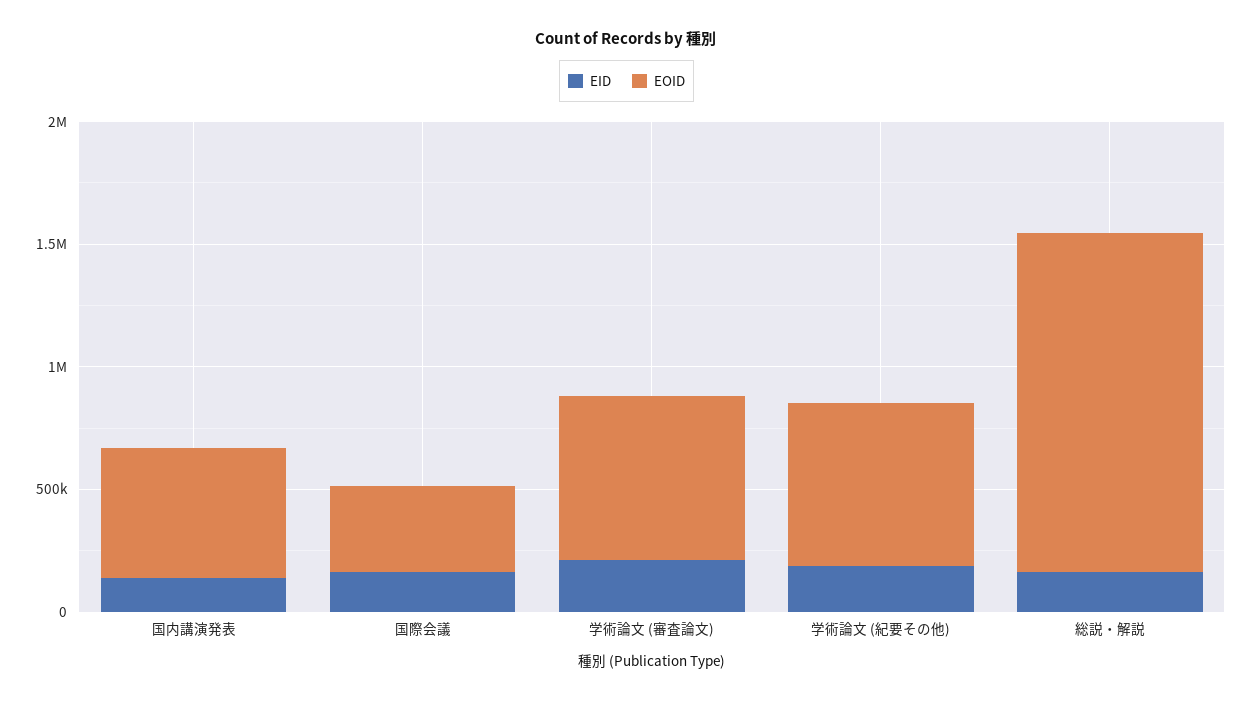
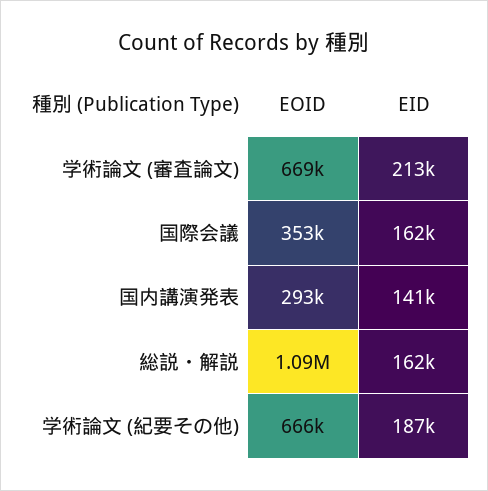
  {
    "EID": {
      "国内講演発表": 141000,
      "国際会議": 162000,
      "学術論文 (審査論文)": 213000,
      "学術論文 (紀要その他)": 187000,
      "総説・解説": 162000
    },
    "EOID": {
-     "国内講演発表": 500000,
+     "国内講演発表": 293000,
      "国際会議": 353000,
      "学術論文 (審査論文)": 669000,
      "学術論文 (紀要その他)": 666000,
-     "総説・解説": 1400000
+     "総説・解説": 1090000
    }
  }

